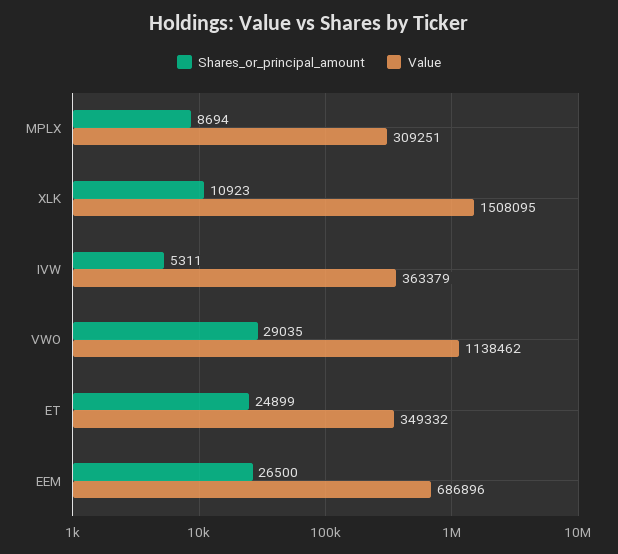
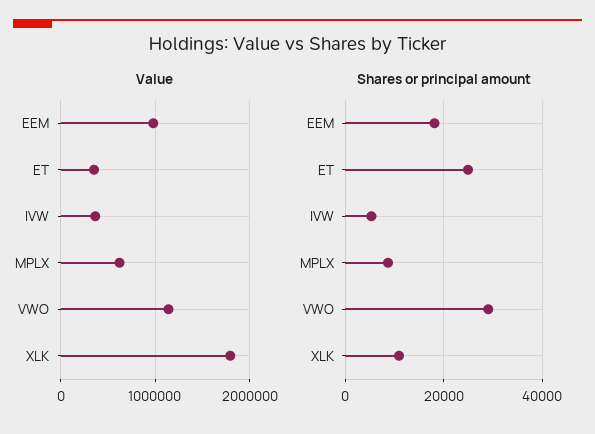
  {
    "Shares_or_principal_amount": {
      "MPLX": 8694,
      "XLK": 10923,
      "IVW": 5311,
      "VWO": 29035,
      "ET": 24899,
-     "EEM": 26500
+     "EEM": 18000
    },
    "Value": {
-     "MPLX": 309251,
+     "MPLX": 600000,
-     "XLK": 1508095,
+     "XLK": 1800000,
      "IVW": 363379,
      "VWO": 1138462,
      "ET": 349332,
-     "EEM": 686896
+     "EEM": 1000000
    }
  }

